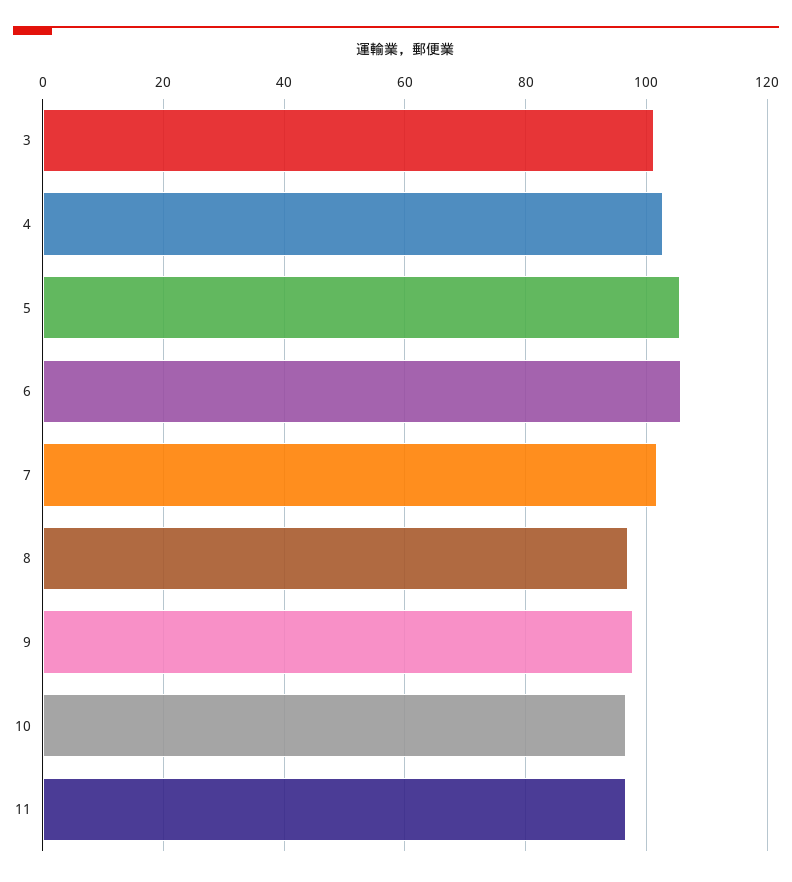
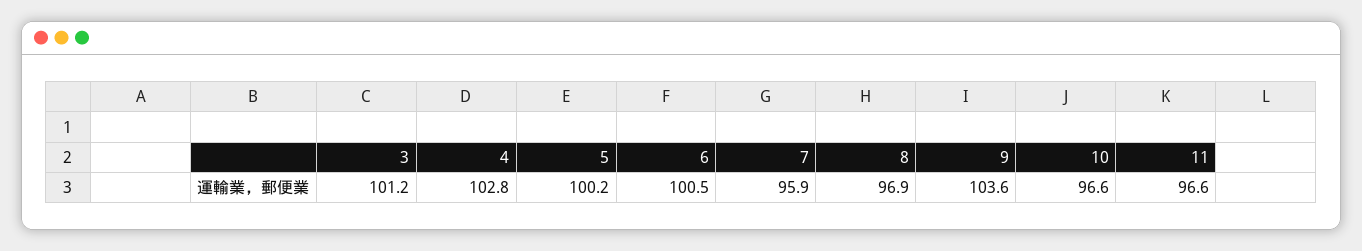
  {
    "3": 101.2,
    "4": 102.8,
-   "5": 106,
+   "5": 100.2,
-   "6": 106,
+   "6": 100.5,
-   "7": 102,
+   "7": 95.9,
    "8": 96.9,
-   "9": 98,
+   "9": 103.6,
    "10": 96.6,
    "11": 96.6
  }

